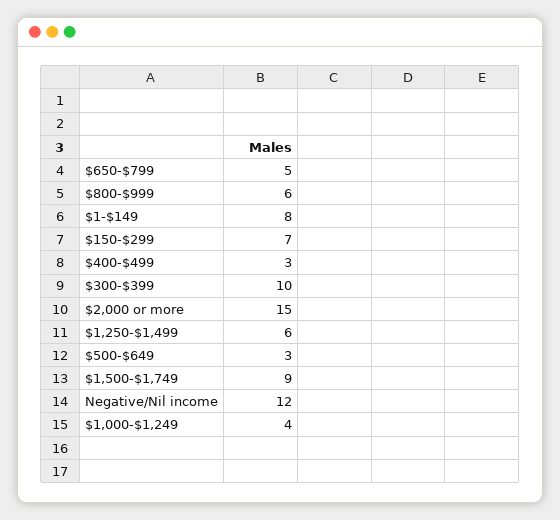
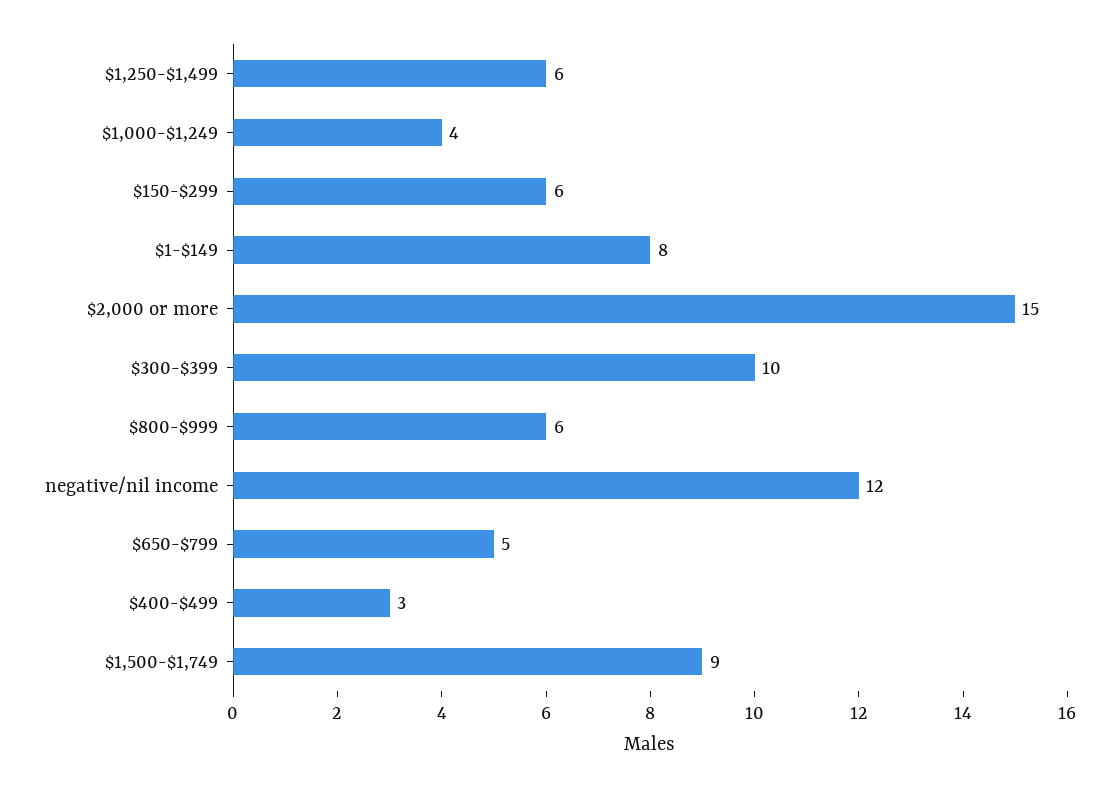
  {
    "$650-$799": 5,
    "$800-$999": 6,
    "$1-$149": 8,
-   "$150-$299": 7,
+   "$150-$299": 6,
    "$400-$499": 3,
    "$300-$399": 10,
    "$2,000 or more": 15,
    "$1,250-$1,499": 6,
-   "$500-$649": 3,
    "$1,500-$1,749": 9,
    "Negative/Nil income": 12,
    "$1,000-$1,249": 4
  }

